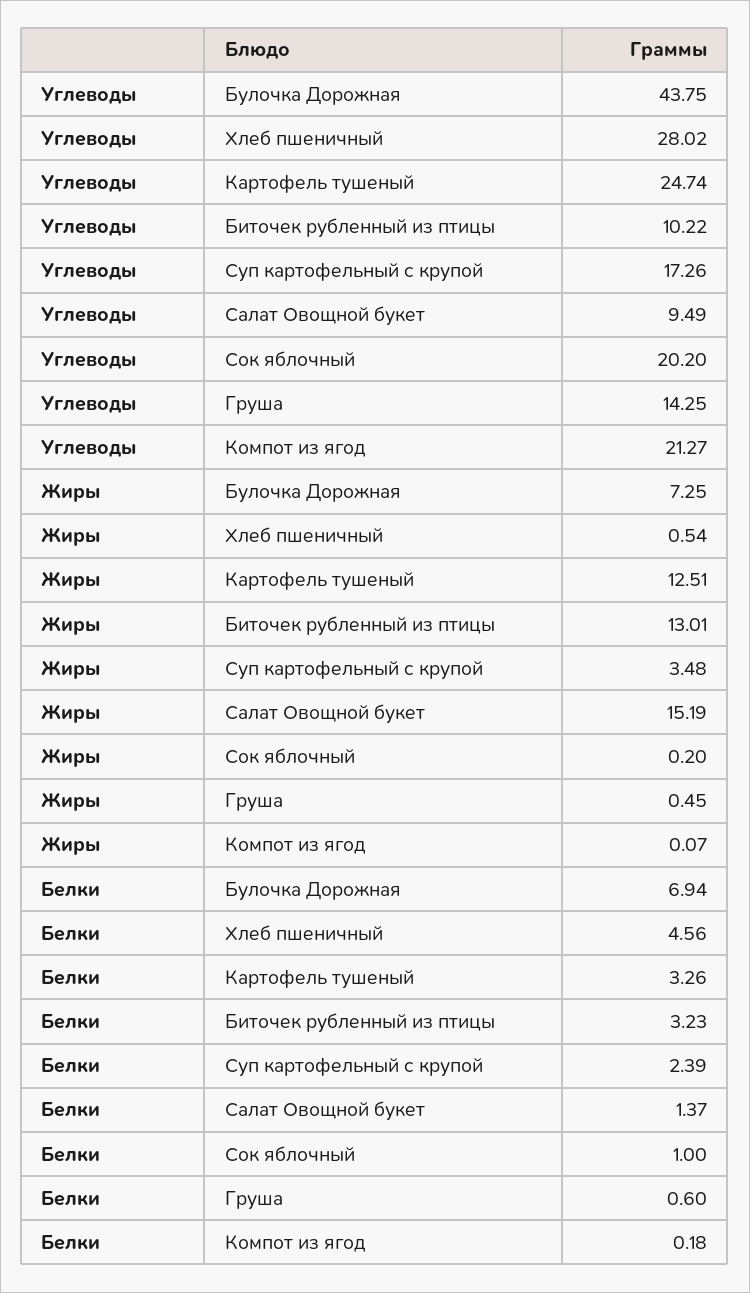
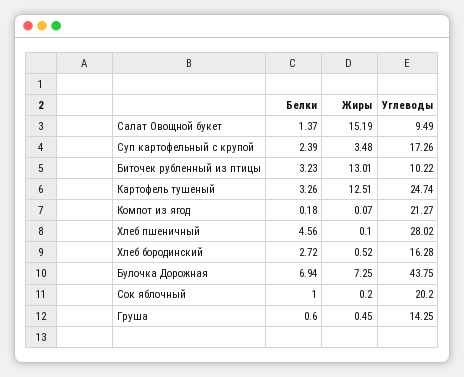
  {
    "Углеводы": {
      "Булочка Дорожная": 43.75,
      "Хлеб пшеничный": 28.02,
      "Картофель тушеный": 24.74,
      "Биточек рубленный из птицы": 10.22,
      "Суп картофельный с крупой": 17.26,
      "Салат Овощной букет": 9.49,
      "Сок яблочный": 20.2,
      "Груша": 14.25,
-     "Компот из ягод": 21.27
+     "Компот из ягод": 21.27,
+     "Хлеб бородинский": 16.28
    },
    "Жиры": {
      "Булочка Дорожная": 7.25,
-     "Хлеб пшеничный": 0.54,
+     "Хлеб пшеничный": 0.1,
      "Картофель тушеный": 12.51,
      "Биточек рубленный из птицы": 13.01,
      "Суп картофельный с крупой": 3.48,
      "Салат Овощной букет": 15.19,
      "Сок яблочный": 0.2,
      "Груша": 0.45,
-     "Компот из ягод": 0.07
+     "Компот из ягод": 0.07,
+     "Хлеб бородинский": 0.52
    },
    "Белки": {
      "Булочка Дорожная": 6.94,
      "Хлеб пшеничный": 4.56,
      "Картофель тушеный": 3.26,
      "Биточек рубленный из птицы": 3.23,
      "Суп картофельный с крупой": 2.39,
      "Салат Овощной букет": 1.37,
      "Сок яблочный": 1,
      "Груша": 0.6,
-     "Компот из ягод": 0.18
+     "Компот из ягод": 0.18,
+     "Хлеб бородинский": 2.72
    }
  }

